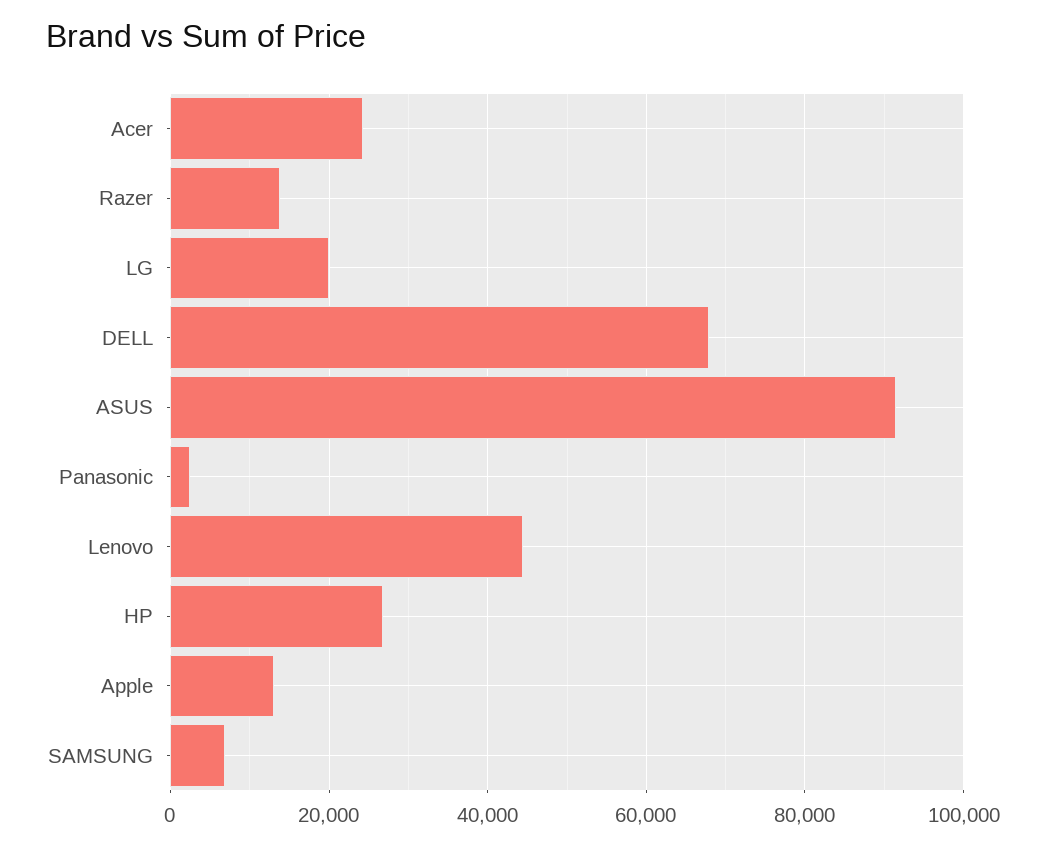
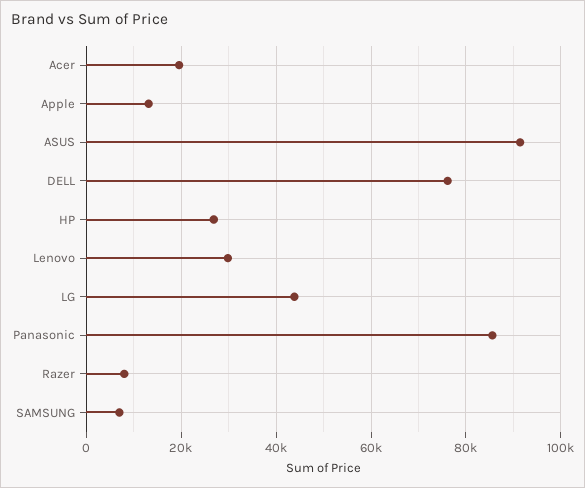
  {
-   "Acer": 24000,
+   "Acer": 20000,
-   "Razer": 14000,
+   "Razer": 8000,
-   "LG": 20000,
+   "LG": 44000,
-   "DELL": 68000,
+   "DELL": 76000,
    "ASUS": 92000,
-   "Panasonic": 2000,
+   "Panasonic": 86000,
-   "Lenovo": 44000,
+   "Lenovo": 30000,
    "HP": 26000,
    "Apple": 14000,
    "SAMSUNG": 6000
  }

